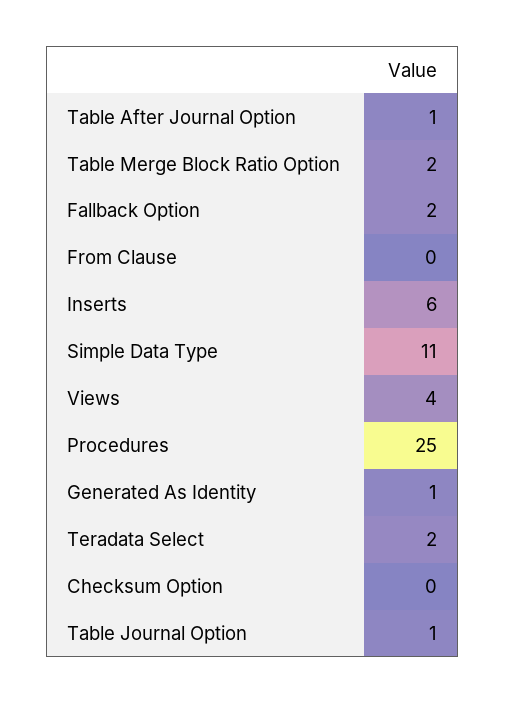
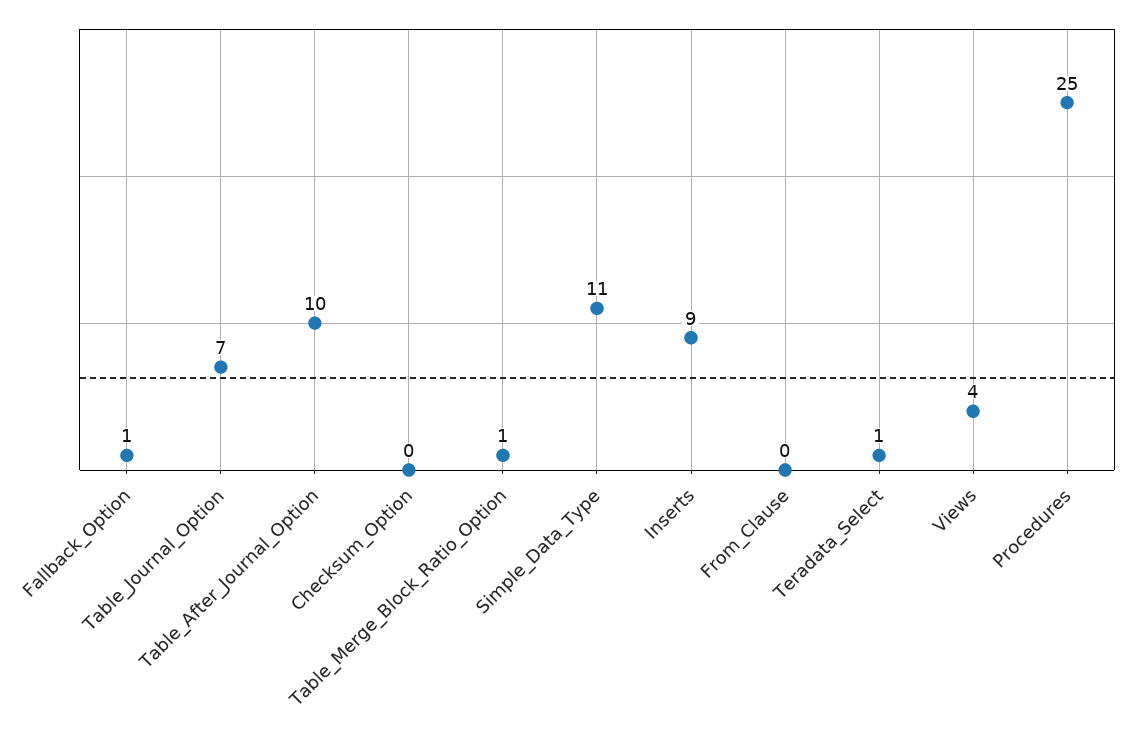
  {
-   "Table After Journal Option": 1,
+   "Table After Journal Option": 10,
-   "Table Merge Block Ratio Option": 2,
+   "Table Merge Block Ratio Option": 1,
-   "Fallback Option": 2,
+   "Fallback Option": 1,
    "From Clause": 0,
-   "Inserts": 6,
+   "Inserts": 9,
    "Simple Data Type": 11,
    "Views": 4,
    "Procedures": 25,
-   "Generated As Identity": 1,
-   "Teradata Select": 2,
+   "Teradata Select": 1,
    "Checksum Option": 0,
-   "Table Journal Option": 1
+   "Table Journal Option": 7
  }

